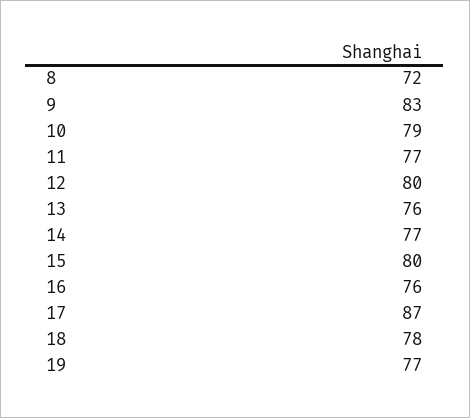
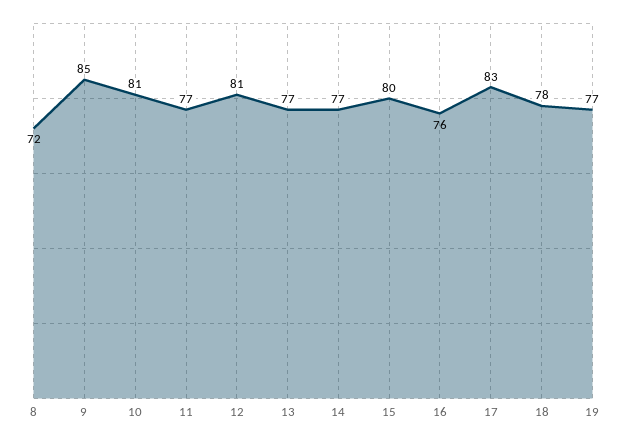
  {
    "8": 72,
-   "9": 83,
+   "9": 85,
-   "10": 79,
+   "10": 81,
    "11": 77,
-   "12": 80,
+   "12": 81,
-   "13": 76,
+   "13": 77,
    "14": 77,
    "15": 80,
    "16": 76,
-   "17": 87,
+   "17": 83,
    "18": 78,
    "19": 77
  }

